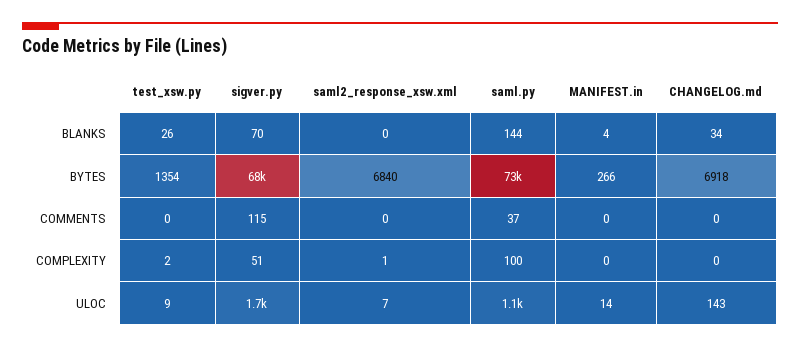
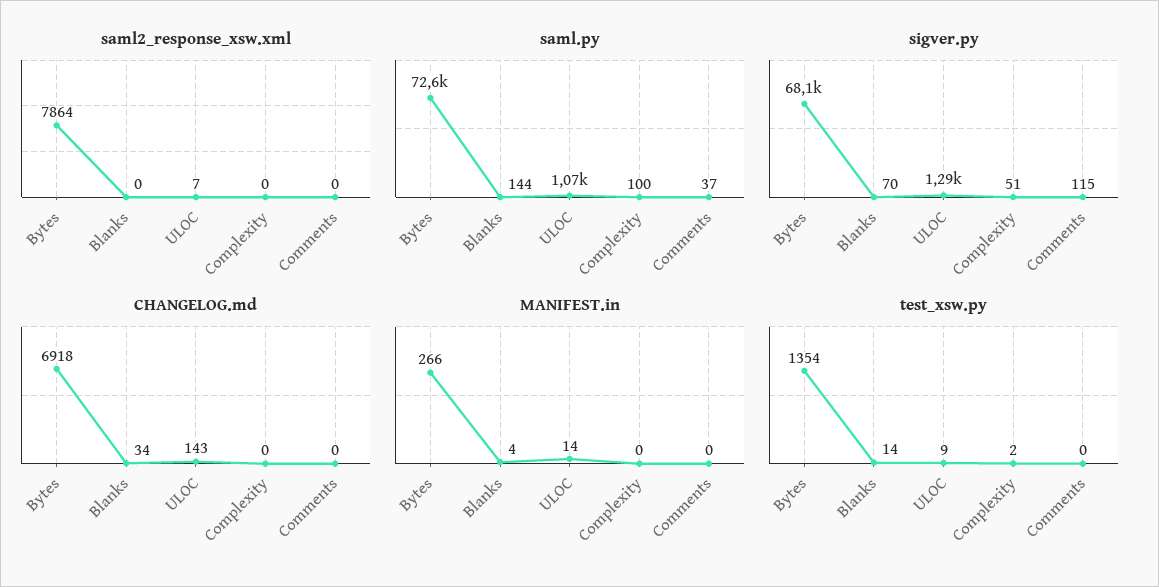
  {
    "test_xsw.py": {
-     "BLANKS": 26,
+     "BLANKS": 14,
      "BYTES": 1354,
      "COMMENTS": 0,
      "COMPLEXITY": 2,
      "ULOC": 9
    },
    "sigver.py": {
      "BLANKS": 70,
      "BYTES": 68100,
      "COMMENTS": 115,
      "COMPLEXITY": 51,
-     "ULOC": 1700
+     "ULOC": 1290
    },
    "saml2_response_xsw.xml": {
      "BLANKS": 0,
-     "BYTES": 6840,
+     "BYTES": 7864,
      "COMMENTS": 0,
-     "COMPLEXITY": 1,
+     "COMPLEXITY": 0,
      "ULOC": 7
    },
    "saml.py": {
      "BLANKS": 144,
      "BYTES": 72600,
      "COMMENTS": 37,
      "COMPLEXITY": 100,
      "ULOC": 1070
    },
    "MANIFEST.in": {
      "BLANKS": 4,
      "BYTES": 266,
      "COMMENTS": 0,
      "COMPLEXITY": 0,
      "ULOC": 14
    },
    "CHANGELOG.md": {
      "BLANKS": 34,
      "BYTES": 6918,
      "COMMENTS": 0,
      "COMPLEXITY": 0,
      "ULOC": 143
    }
  }

